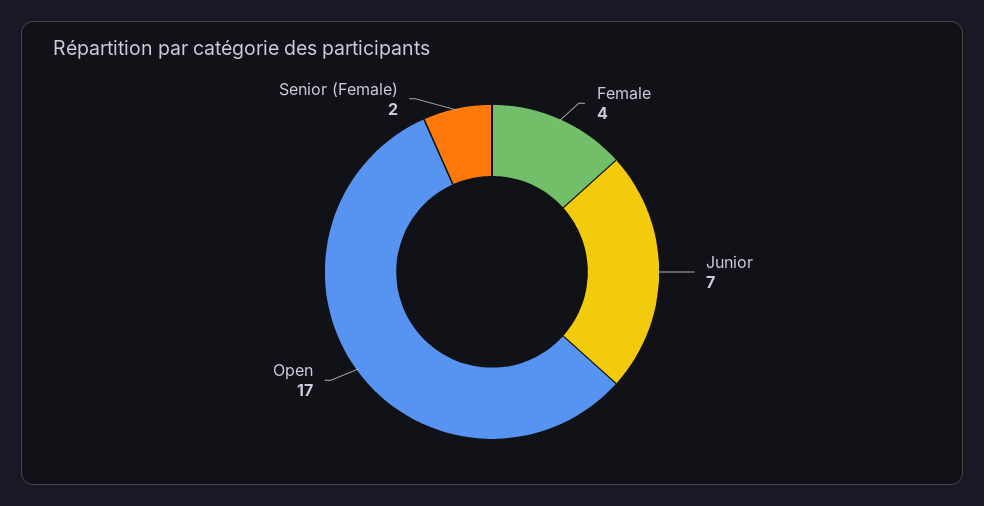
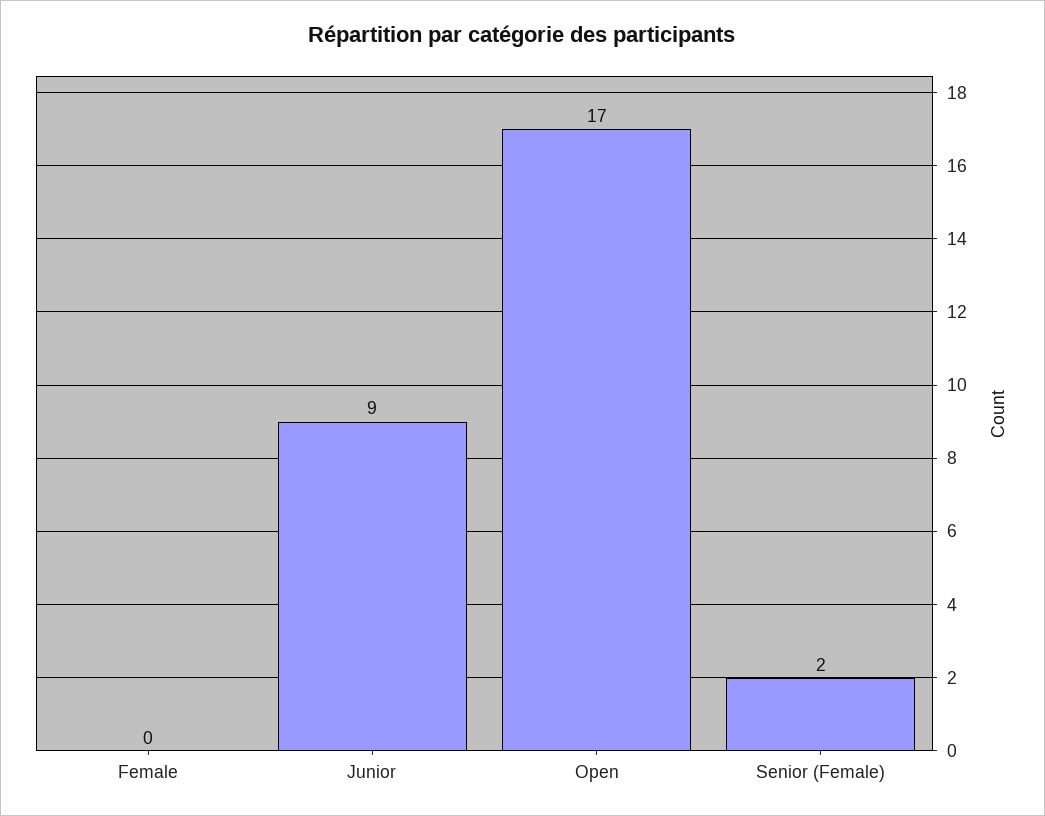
  {
-   "Female": 4,
+   "Female": 0,
-   "Junior": 7,
+   "Junior": 9,
    "Open": 17,
    "Senior (Female)": 2
  }

